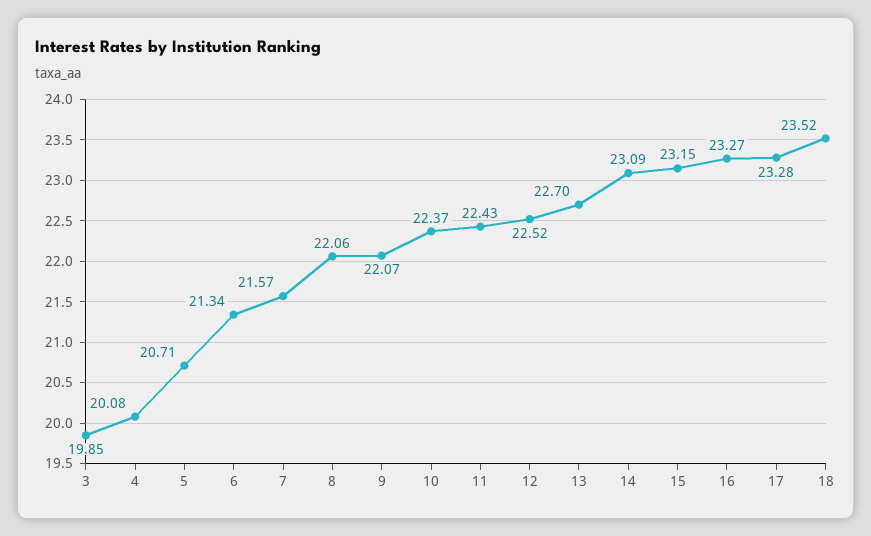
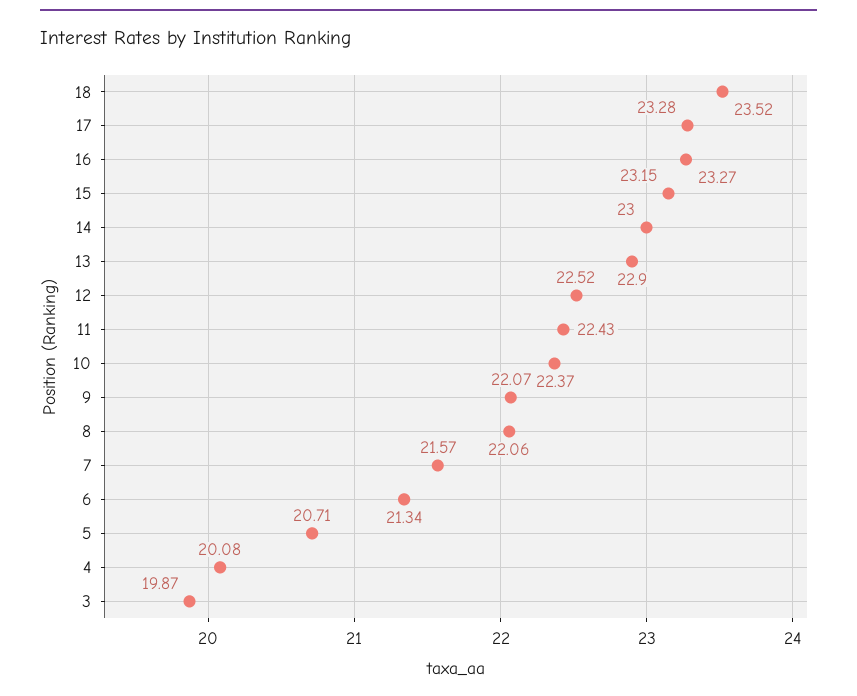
  {
-   "3": 19.85,
+   "3": 19.87,
    "4": 20.08,
    "5": 20.71,
    "6": 21.34,
    "7": 21.57,
    "8": 22.06,
    "9": 22.07,
    "10": 22.37,
    "11": 22.43,
    "12": 22.52,
-   "13": 22.7,
+   "13": 22.9,
-   "14": 23.09,
+   "14": 23,
    "15": 23.15,
    "16": 23.27,
    "17": 23.28,
    "18": 23.52
  }

